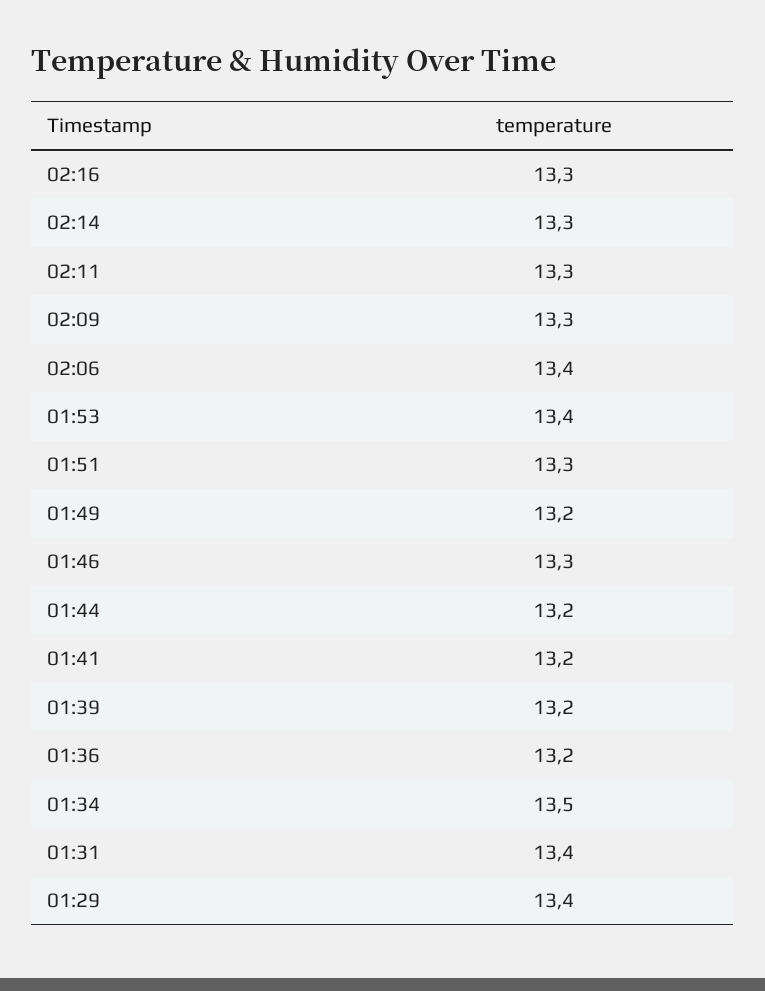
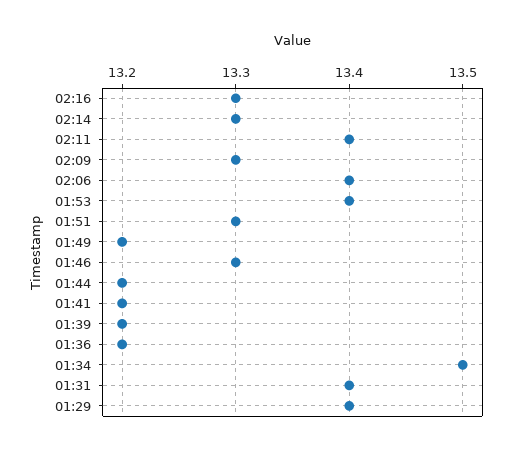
  {
    "02:16": 13.3,
    "02:14": 13.3,
-   "02:11": 13.3,
+   "02:11": 13.4,
    "02:09": 13.3,
    "02:06": 13.4,
    "01:53": 13.4,
    "01:51": 13.3,
    "01:49": 13.2,
    "01:46": 13.3,
    "01:44": 13.2,
    "01:41": 13.2,
    "01:39": 13.2,
    "01:36": 13.2,
    "01:34": 13.5,
    "01:31": 13.4,
    "01:29": 13.4
  }

